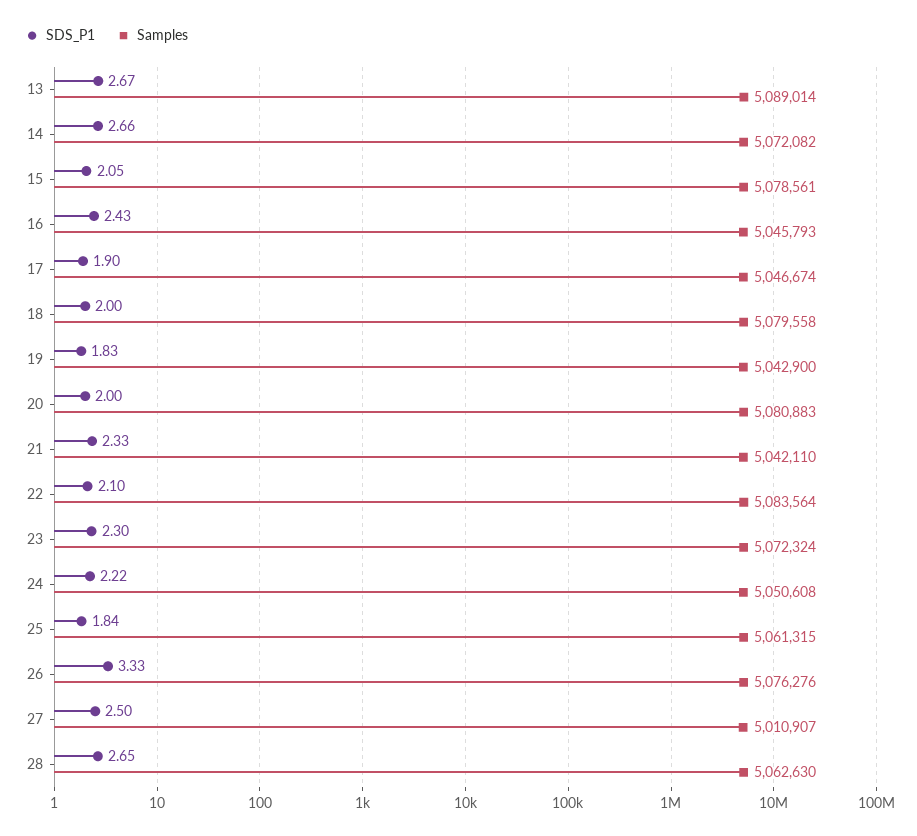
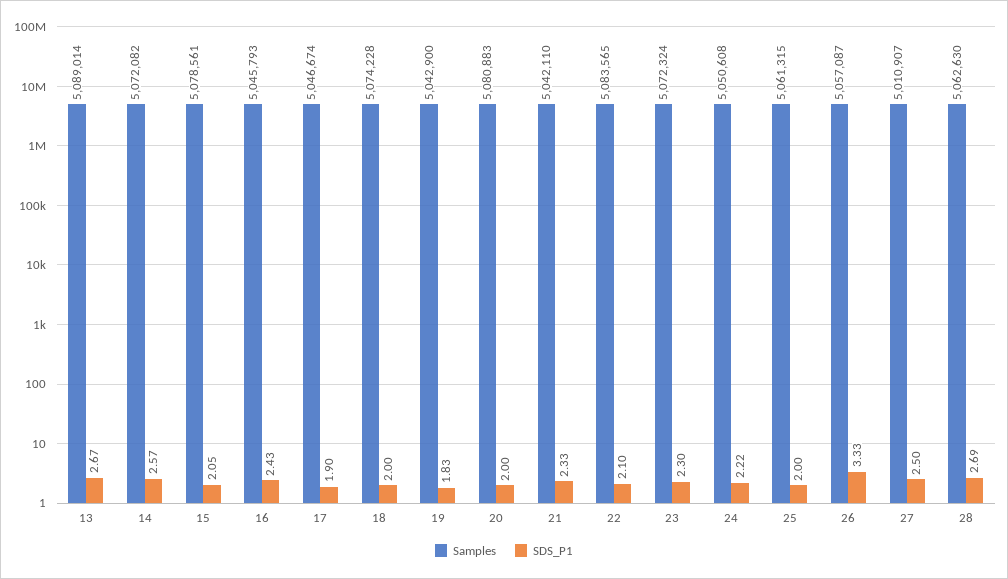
  {
    "SDS_P1": {
      "13": 2.67,
-     "14": 2.66,
+     "14": 2.57,
      "15": 2.05,
      "16": 2.43,
      "17": 1.9,
      "18": 2,
      "19": 1.83,
      "20": 2,
      "21": 2.33,
      "22": 2.1,
      "23": 2.3,
      "24": 2.22,
-     "25": 1.84,
+     "25": 2,
      "26": 3.33,
      "27": 2.5,
-     "28": 2.65
+     "28": 2.69
    },
    "Samples": {
      "13": 5089014,
      "14": 5072082,
      "15": 5078561,
      "16": 5045793,
      "17": 5046674,
-     "18": 5079558,
+     "18": 5074228,
      "19": 5042900,
      "20": 5080883,
      "21": 5042110,
-     "22": 5083564,
+     "22": 5083565,
      "23": 5072324,
      "24": 5050608,
      "25": 5061315,
-     "26": 5076276,
+     "26": 5057087,
      "27": 5010907,
      "28": 5062630
    }
  }

